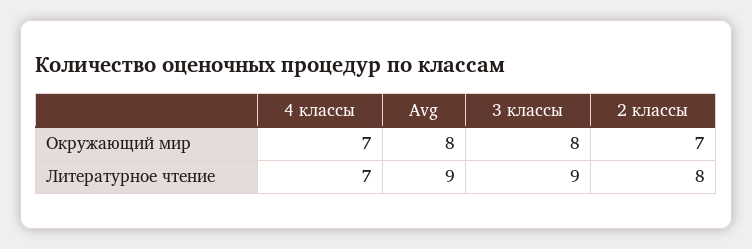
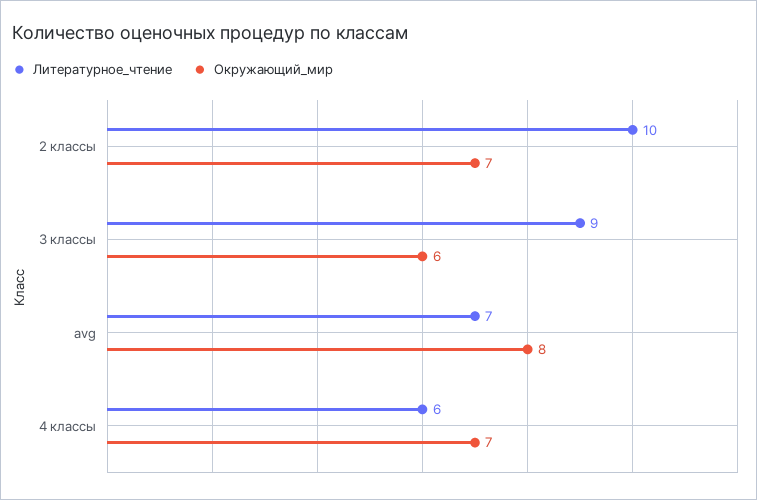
  {
    "Окружающий мир": {
      "4 классы": 7,
      "Avg": 8,
-     "3 классы": 8,
+     "3 классы": 6,
      "2 классы": 7
    },
    "Литературное чтение": {
-     "4 классы": 7,
+     "4 классы": 6,
-     "Avg": 9,
+     "Avg": 7,
      "3 классы": 9,
-     "2 классы": 8
+     "2 классы": 10
    }
  }

